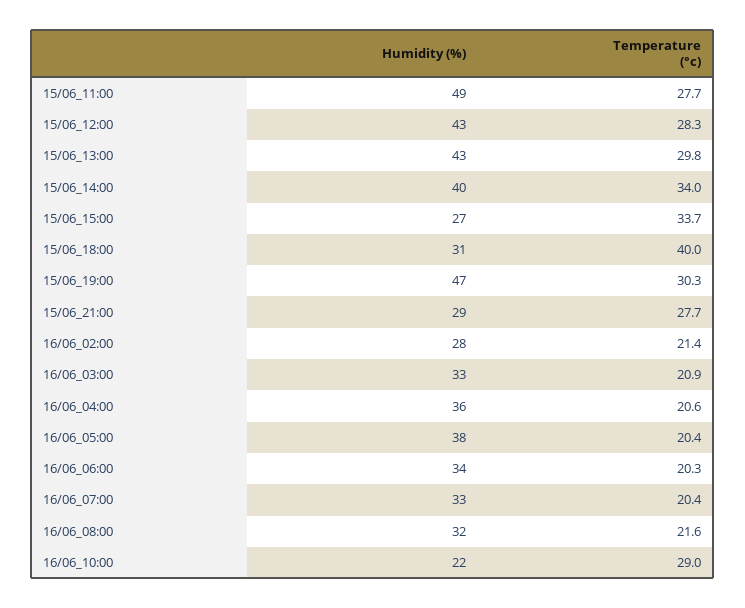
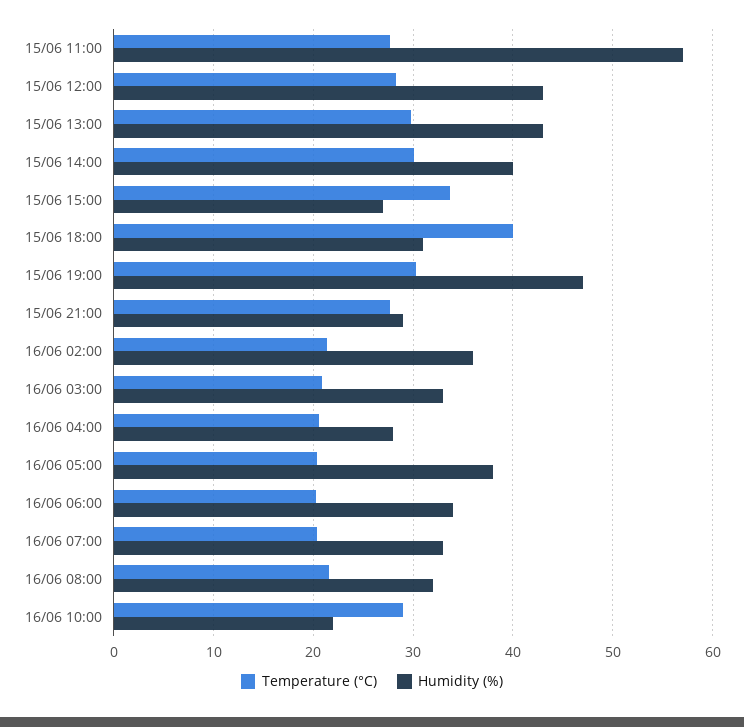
  {
    "Humidity (%)": {
-     "15/06_11:00": 49,
+     "15/06_11:00": 57,
      "15/06_12:00": 43,
      "15/06_13:00": 43,
      "15/06_14:00": 40,
      "15/06_15:00": 27,
      "15/06_18:00": 31,
      "15/06_19:00": 47,
      "15/06_21:00": 29,
-     "16/06_02:00": 28,
+     "16/06_02:00": 36,
      "16/06_03:00": 33,
-     "16/06_04:00": 36,
+     "16/06_04:00": 28,
      "16/06_05:00": 38,
      "16/06_06:00": 34,
      "16/06_07:00": 33,
      "16/06_08:00": 32,
      "16/06_10:00": 22
    },
    "Temperature (°c)": {
      "15/06_11:00": 27.7,
      "15/06_12:00": 28.3,
      "15/06_13:00": 29.8,
-     "15/06_14:00": 34,
+     "15/06_14:00": 30,
      "15/06_15:00": 33.7,
      "15/06_18:00": 40,
      "15/06_19:00": 30.3,
      "15/06_21:00": 27.7,
      "16/06_02:00": 21.4,
      "16/06_03:00": 20.9,
      "16/06_04:00": 20.6,
      "16/06_05:00": 20.4,
      "16/06_06:00": 20.3,
      "16/06_07:00": 20.4,
      "16/06_08:00": 21.6,
      "16/06_10:00": 29
    }
  }

